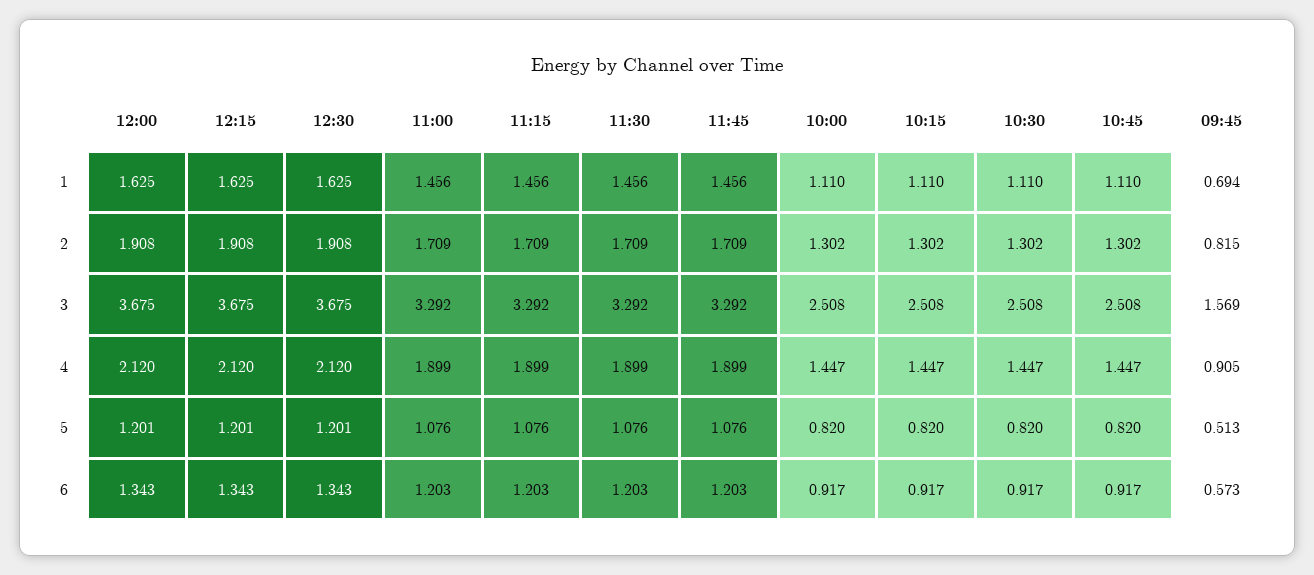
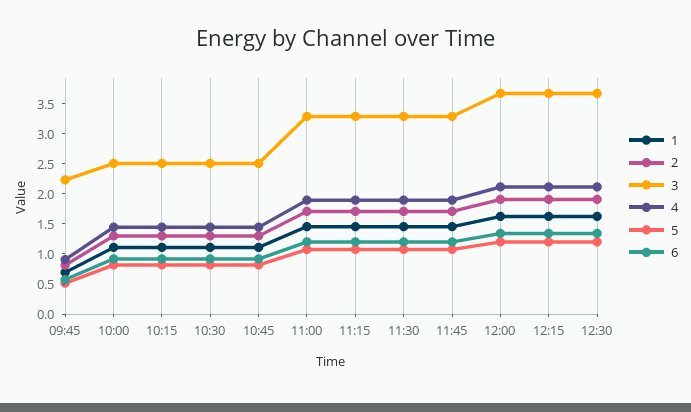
  {
    "1": {
      "12:00": 1.625,
      "12:15": 1.625,
      "12:30": 1.625,
      "11:00": 1.456,
      "11:15": 1.456,
      "11:30": 1.456,
      "11:45": 1.456,
      "10:00": 1.11,
      "10:15": 1.11,
      "10:30": 1.11,
      "10:45": 1.11,
      "09:45": 0.694
    },
    "2": {
      "12:00": 1.908,
      "12:15": 1.908,
      "12:30": 1.908,
      "11:00": 1.709,
      "11:15": 1.709,
      "11:30": 1.709,
      "11:45": 1.709,
      "10:00": 1.302,
      "10:15": 1.302,
      "10:30": 1.302,
      "10:45": 1.302,
      "09:45": 0.815
    },
    "3": {
      "12:00": 3.675,
      "12:15": 3.675,
      "12:30": 3.675,
      "11:00": 3.292,
      "11:15": 3.292,
      "11:30": 3.292,
      "11:45": 3.292,
      "10:00": 2.508,
      "10:15": 2.508,
      "10:30": 2.508,
      "10:45": 2.508,
-     "09:45": 1.569
+     "09:45": 2.25
    },
    "4": {
      "12:00": 2.12,
      "12:15": 2.12,
      "12:30": 2.12,
      "11:00": 1.899,
      "11:15": 1.899,
      "11:30": 1.899,
      "11:45": 1.899,
      "10:00": 1.447,
      "10:15": 1.447,
      "10:30": 1.447,
      "10:45": 1.447,
      "09:45": 0.905
    },
    "5": {
      "12:00": 1.201,
      "12:15": 1.201,
      "12:30": 1.201,
      "11:00": 1.076,
      "11:15": 1.076,
      "11:30": 1.076,
      "11:45": 1.076,
      "10:00": 0.82,
      "10:15": 0.82,
      "10:30": 0.82,
      "10:45": 0.82,
      "09:45": 0.513
    },
    "6": {
      "12:00": 1.343,
      "12:15": 1.343,
      "12:30": 1.343,
      "11:00": 1.203,
      "11:15": 1.203,
      "11:30": 1.203,
      "11:45": 1.203,
      "10:00": 0.917,
      "10:15": 0.917,
      "10:30": 0.917,
      "10:45": 0.917,
      "09:45": 0.573
    }
  }

